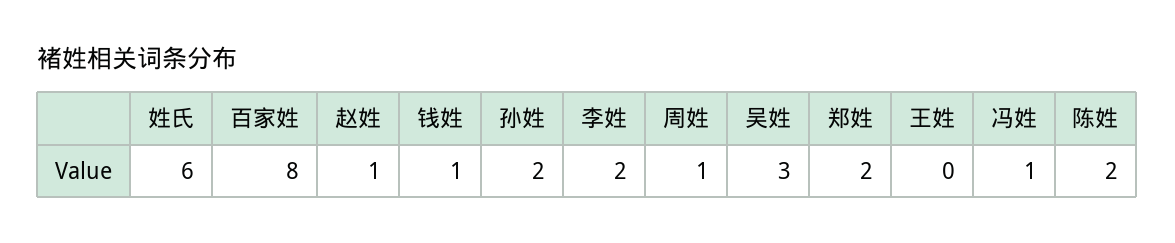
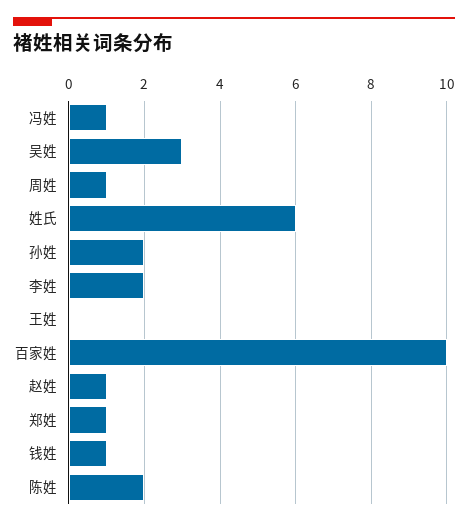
  {
    "姓氏": 6,
-   "百家姓": 8,
+   "百家姓": 10,
    "赵姓": 1,
    "钱姓": 1,
    "孙姓": 2,
    "李姓": 2,
    "周姓": 1,
    "吴姓": 3,
-   "郑姓": 2,
+   "郑姓": 1,
    "王姓": 0,
    "冯姓": 1,
    "陈姓": 2
  }

